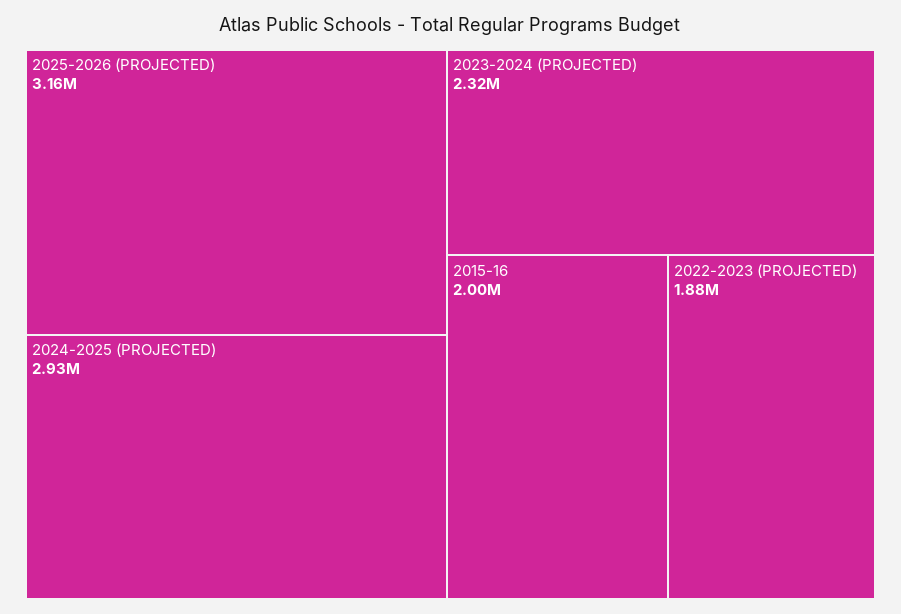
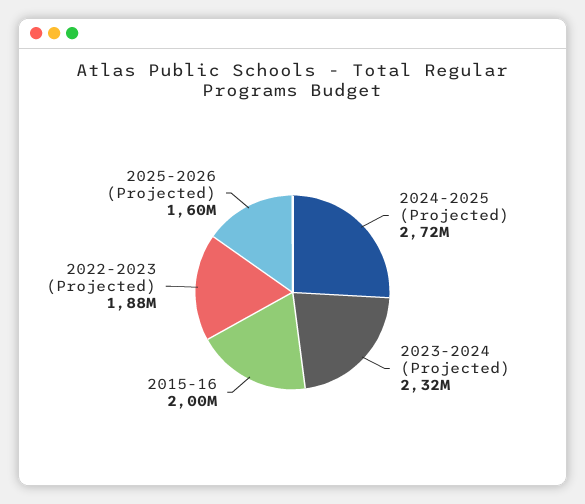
  {
-   "2025-2026 (PROJECTED)": 3160000,
+   "2025-2026 (PROJECTED)": 1600000,
-   "2024-2025 (PROJECTED)": 2930000,
+   "2024-2025 (PROJECTED)": 2720000,
    "2023-2024 (PROJECTED)": 2320000,
    "2015-16": 2000000,
    "2022-2023 (PROJECTED)": 1880000
  }

